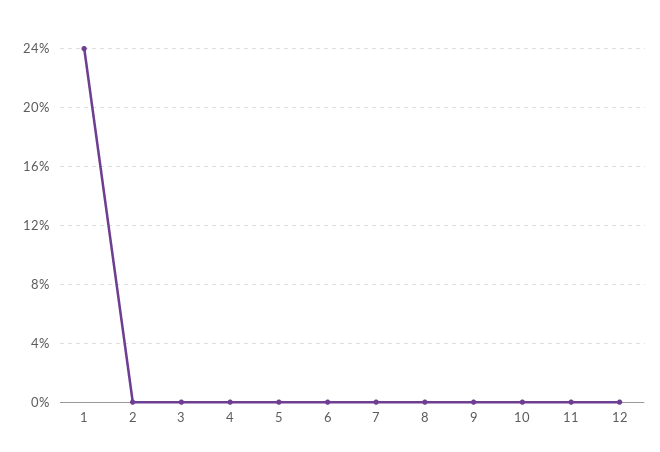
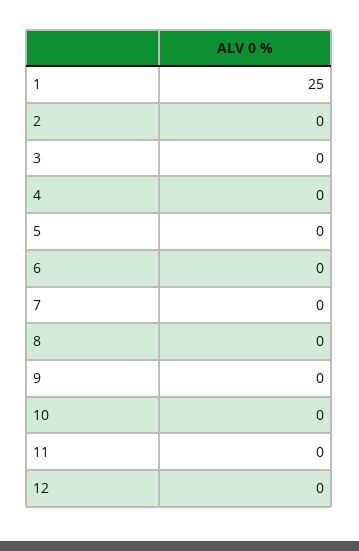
  {
-   "1": 24,
+   "1": 25,
    "2": 0,
    "3": 0,
    "4": 0,
    "5": 0,
    "6": 0,
    "7": 0,
    "8": 0,
    "9": 0,
    "10": 0,
    "11": 0,
    "12": 0
  }

